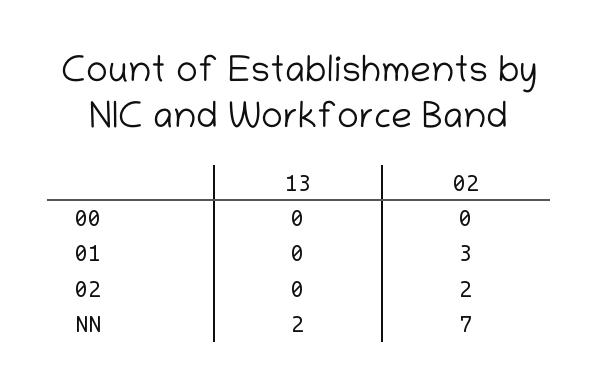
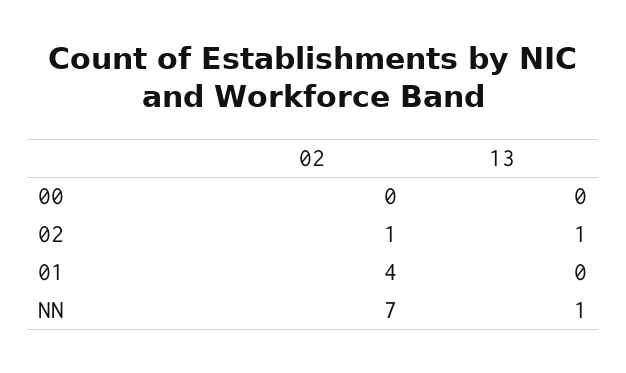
  {
    "13": {
      "00": 0,
      "01": 0,
-     "02": 0,
+     "02": 1,
-     "NN": 2
+     "NN": 1
    },
    "02": {
      "00": 0,
-     "01": 3,
+     "01": 4,
-     "02": 2,
+     "02": 1,
      "NN": 7
    }
  }

